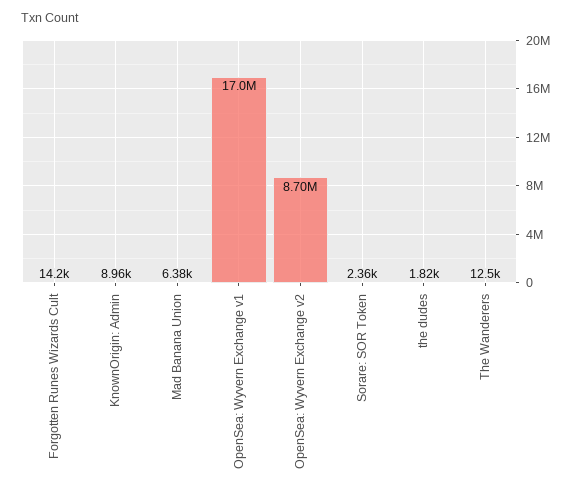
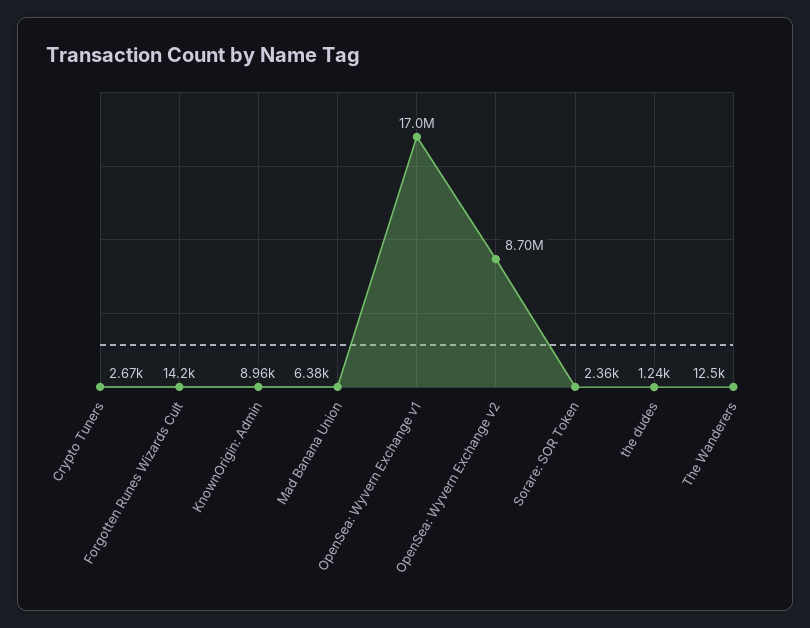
  {
    "Forgotten Runes Wizards Cult": 14200,
    "KnownOrigin: Admin": 8960,
    "Mad Banana Union": 6380,
    "OpenSea: Wyvern Exchange v1": 17000000,
    "OpenSea: Wyvern Exchange v2": 8700000,
    "Sorare: SOR Token": 2360,
-   "the dudes": 1820,
+   "the dudes": 1240,
-   "The Wanderers": 12500
+   "The Wanderers": 12500,
+   "Crypto Tuners": 2670
  }

